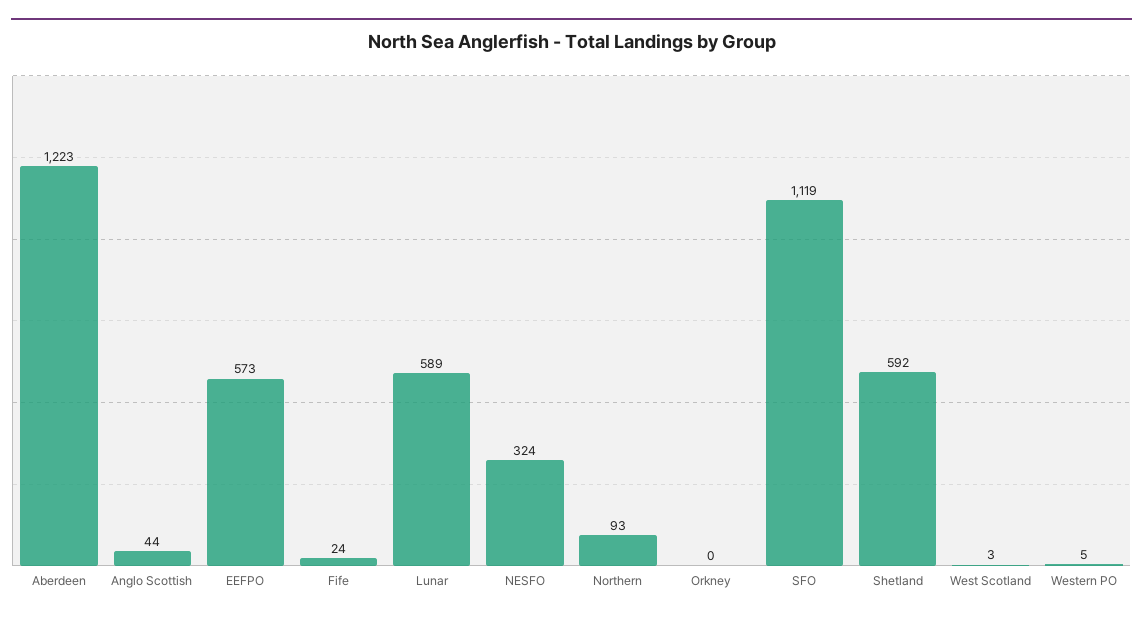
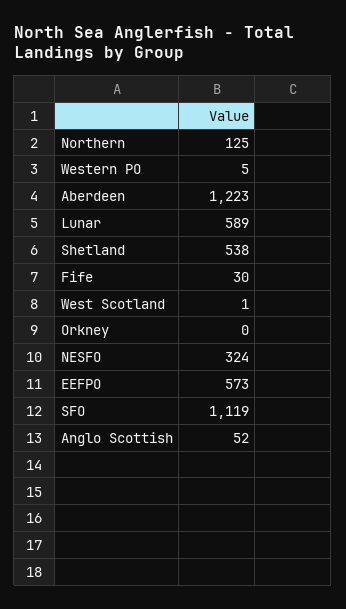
  {
    "Aberdeen": 1223,
-   "Anglo Scottish": 44,
+   "Anglo Scottish": 52,
    "EEFPO": 573,
-   "Fife": 24,
+   "Fife": 30,
    "Lunar": 589,
    "NESFO": 324,
-   "Northern": 93,
+   "Northern": 125,
    "Orkney": 0,
    "SFO": 1119,
-   "Shetland": 592,
+   "Shetland": 538,
-   "West Scotland": 3,
+   "West Scotland": 1,
    "Western PO": 5
  }

